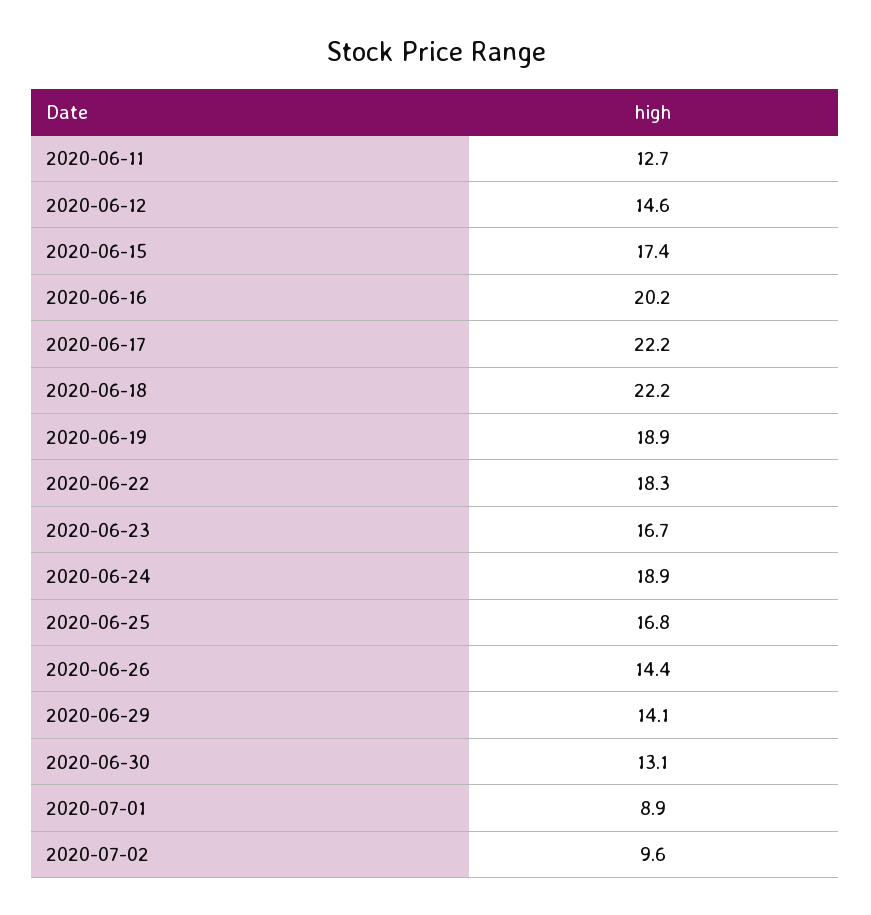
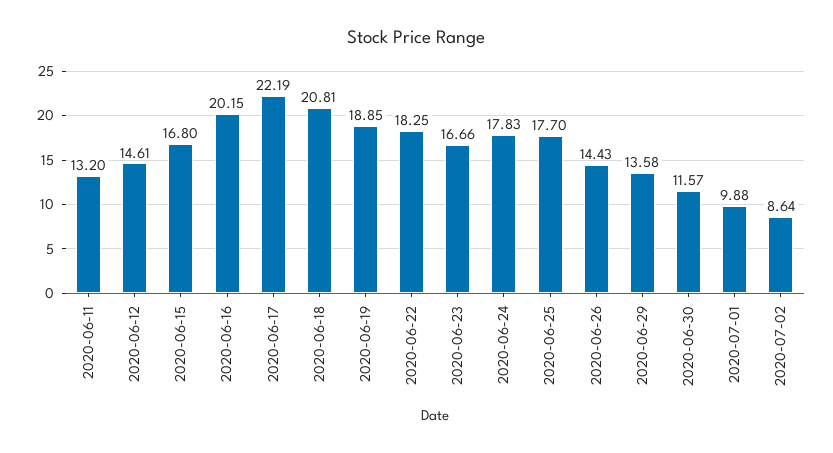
  {
-   "2020-06-11": 12.7,
+   "2020-06-11": 13.2,
    "2020-06-12": 14.61,
-   "2020-06-15": 17.4,
+   "2020-06-15": 16.8,
    "2020-06-16": 20.15,
    "2020-06-17": 22.19,
-   "2020-06-18": 22.2,
+   "2020-06-18": 20.81,
    "2020-06-19": 18.85,
    "2020-06-22": 18.25,
    "2020-06-23": 16.66,
-   "2020-06-24": 18.9,
+   "2020-06-24": 17.83,
-   "2020-06-25": 16.8,
+   "2020-06-25": 17.7,
    "2020-06-26": 14.43,
-   "2020-06-29": 14.1,
+   "2020-06-29": 13.58,
-   "2020-06-30": 13.1,
+   "2020-06-30": 11.57,
-   "2020-07-01": 8.9,
+   "2020-07-01": 9.88,
-   "2020-07-02": 9.6
+   "2020-07-02": 8.64
  }

